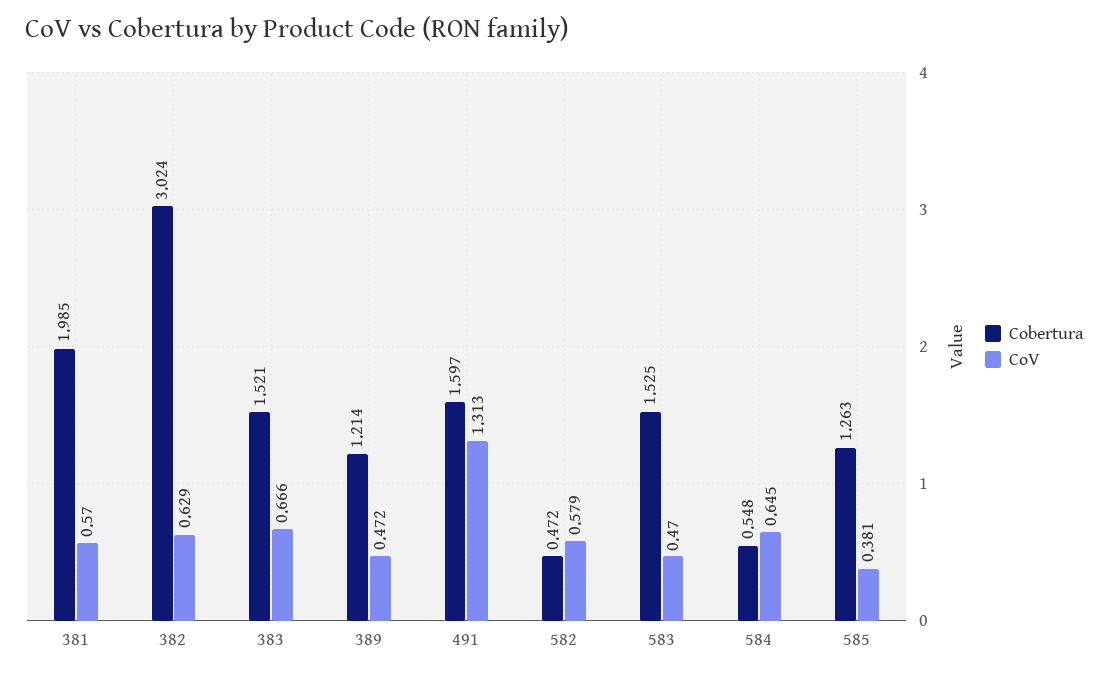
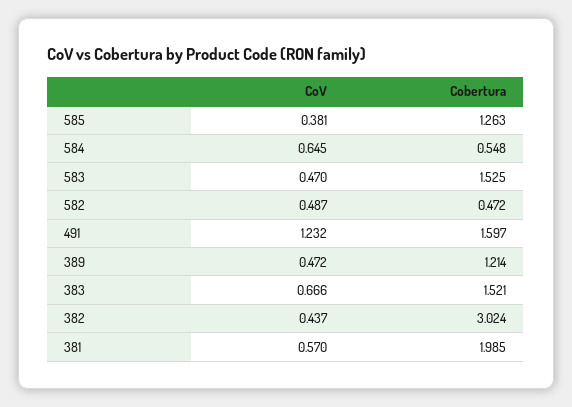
  {
    "Cobertura": {
      "381": 1.985,
      "382": 3.024,
      "383": 1.521,
      "389": 1.214,
      "491": 1.597,
      "582": 0.472,
      "583": 1.525,
      "584": 0.548,
      "585": 1.263
    },
    "CoV": {
      "381": 0.57,
-     "382": 0.629,
+     "382": 0.437,
      "383": 0.666,
      "389": 0.472,
-     "491": 1.313,
+     "491": 1.232,
-     "582": 0.579,
+     "582": 0.487,
      "583": 0.47,
      "584": 0.645,
      "585": 0.381
    }
  }

